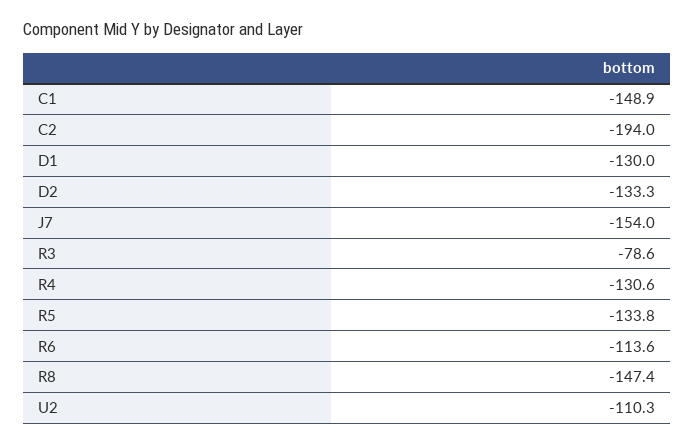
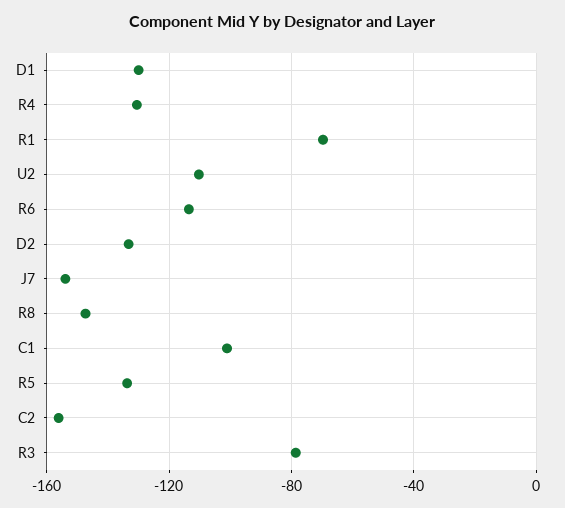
  {
-   "C1": -148.9,
+   "C1": -100,
-   "C2": -194,
+   "C2": -155,
    "D1": -130,
    "D2": -133.3,
    "J7": -154,
    "R3": -78.6,
    "R4": -130.6,
    "R5": -133.8,
    "R6": -113.6,
    "R8": -147.4,
-   "U2": -110.3
+   "U2": -110.3,
+   "R1": -70
  }

